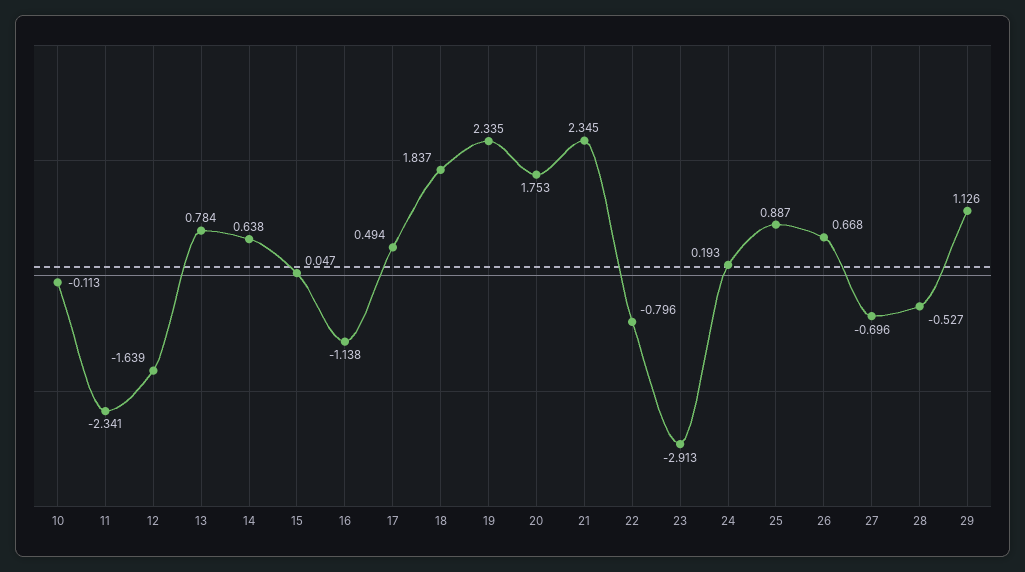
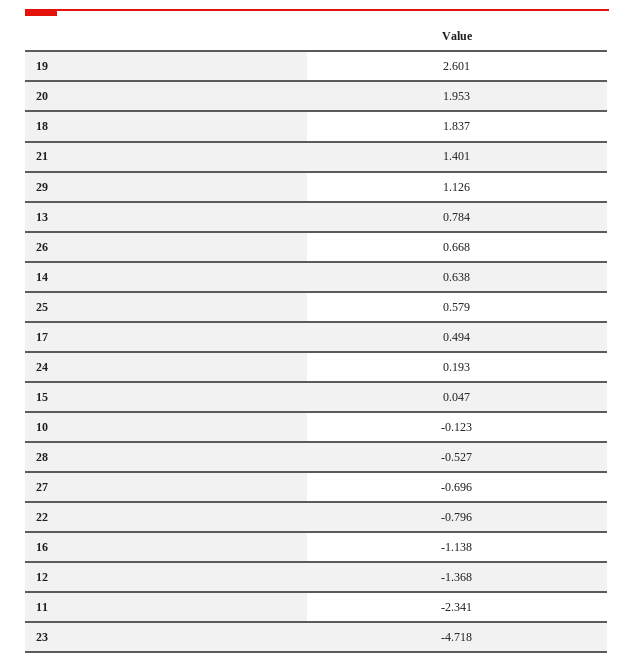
  {
-   "10": -0.113,
+   "10": -0.123,
    "11": -2.341,
-   "12": -1.639,
+   "12": -1.368,
    "13": 0.784,
    "14": 0.638,
    "15": 0.047,
    "16": -1.138,
    "17": 0.494,
    "18": 1.837,
-   "19": 2.335,
+   "19": 2.601,
-   "20": 1.753,
+   "20": 1.953,
-   "21": 2.345,
+   "21": 1.401,
    "22": -0.796,
-   "23": -2.913,
+   "23": -4.718,
    "24": 0.193,
-   "25": 0.887,
+   "25": 0.579,
    "26": 0.668,
    "27": -0.696,
    "28": -0.527,
    "29": 1.126
  }

